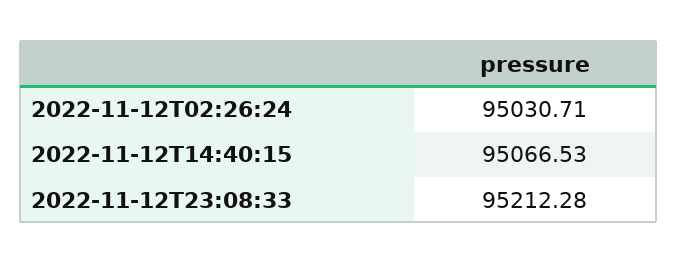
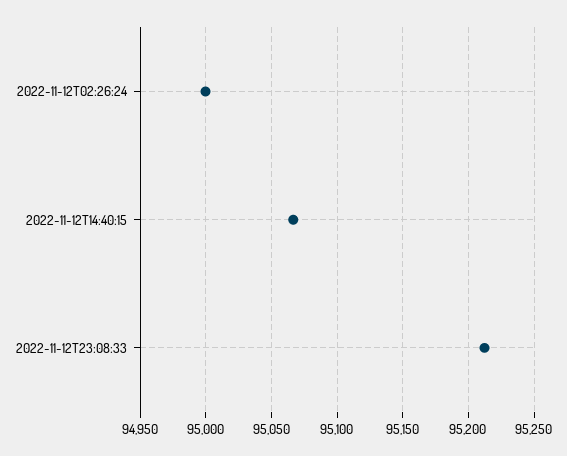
  {
-   "2022-11-12T02:26:24": 95030.71,
+   "2022-11-12T02:26:24": 95000,
    "2022-11-12T14:40:15": 95066.53,
    "2022-11-12T23:08:33": 95212.28
  }

